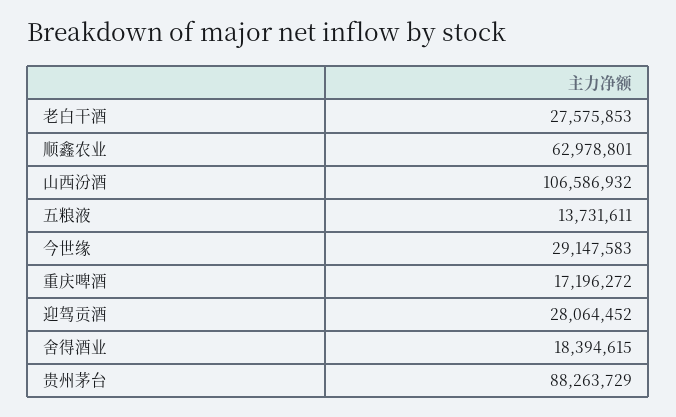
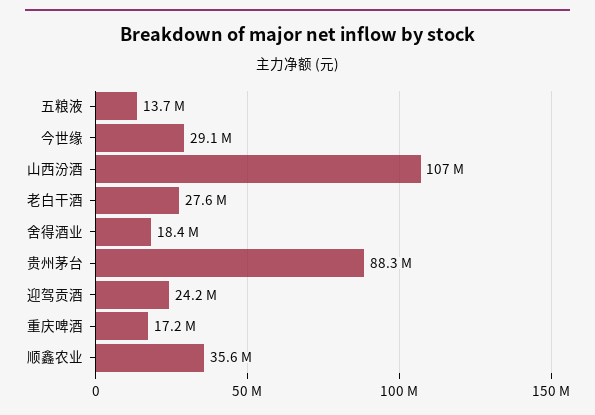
  {
    "老白干酒": 27575853,
-   "顺鑫农业": 62978801,
+   "顺鑫农业": 35600000,
    "山西汾酒": 106586932,
    "五粮液": 13731611,
    "今世缘": 29147583,
    "重庆啤酒": 17196272,
-   "迎驾贡酒": 28064452,
+   "迎驾贡酒": 24200000,
    "舍得酒业": 18394615,
    "贵州茅台": 88263729
  }

